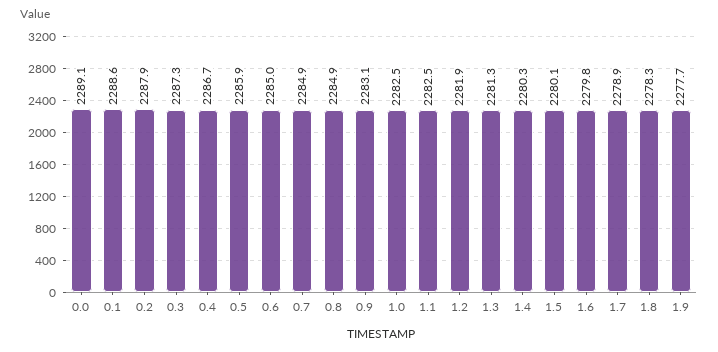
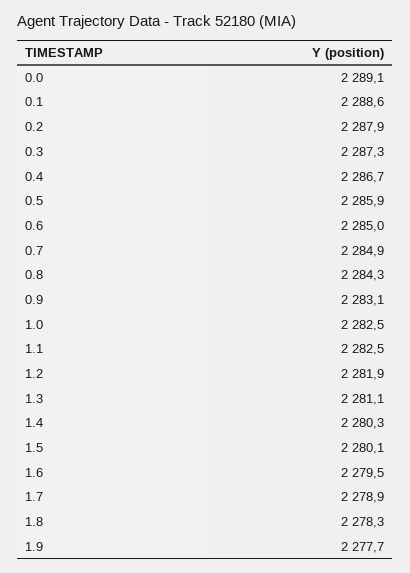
  {
    "0.0": 2289.1,
    "0.1": 2288.6,
    "0.2": 2287.9,
    "0.3": 2287.3,
    "0.4": 2286.7,
    "0.5": 2285.9,
    "0.6": 2285,
    "0.7": 2284.9,
-   "0.8": 2284.9,
+   "0.8": 2284.3,
    "0.9": 2283.1,
    "1.0": 2282.5,
    "1.1": 2282.5,
    "1.2": 2281.9,
-   "1.3": 2281.3,
+   "1.3": 2281.1,
    "1.4": 2280.3,
    "1.5": 2280.1,
-   "1.6": 2279.8,
+   "1.6": 2279.5,
    "1.7": 2278.9,
    "1.8": 2278.3,
    "1.9": 2277.7
  }

